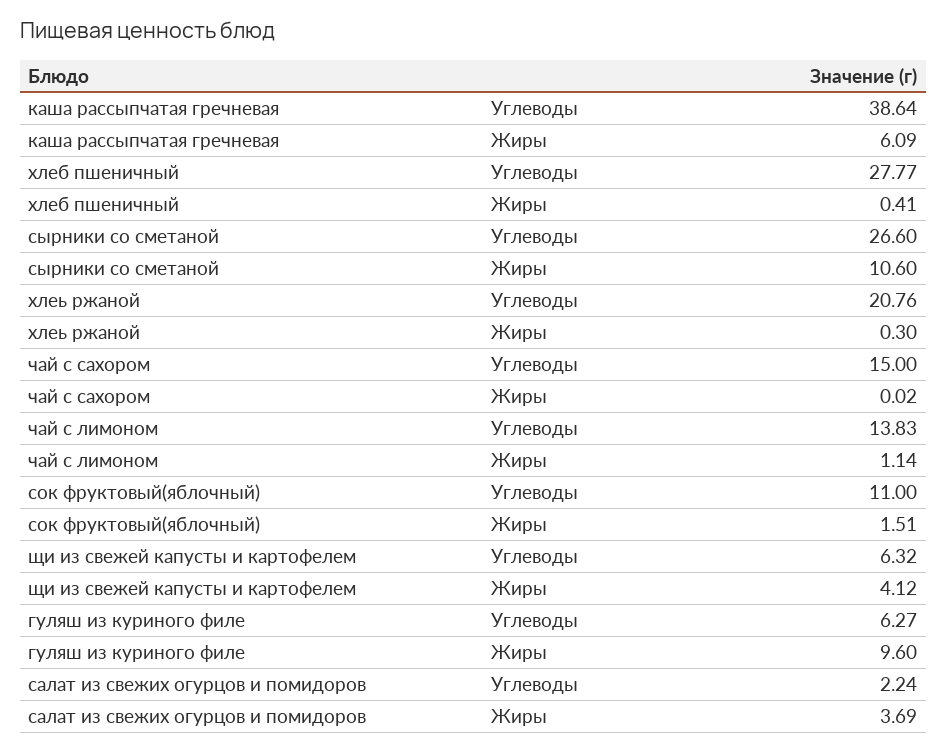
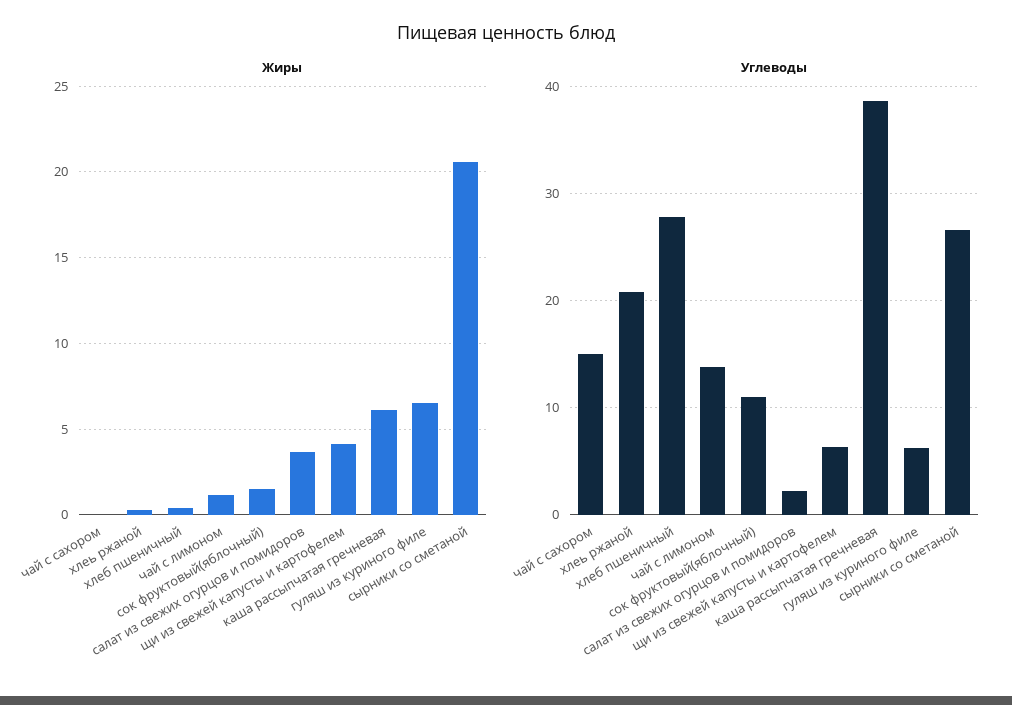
  {
    "Углеводы": {
      "каша рассыпчатая гречневая": 38.64,
      "хлеб пшеничный": 27.77,
      "сырники со сметаной": 26.6,
      "хлеь ржаной": 20.76,
      "чай с сахором": 15,
      "чай с лимоном": 13.83,
      "сок фруктовый(яблочный)": 11,
      "щи из свежей капусты и картофелем": 6.32,
      "гуляш из куриного филе": 6.27,
      "салат из свежих огурцов и помидоров": 2.24
    },
    "Жиры": {
      "каша рассыпчатая гречневая": 6.09,
      "хлеб пшеничный": 0.41,
-     "сырники со сметаной": 10.6,
+     "сырники со сметаной": 20.5,
      "хлеь ржаной": 0.3,
      "чай с сахором": 0.02,
      "чай с лимоном": 1.14,
      "сок фруктовый(яблочный)": 1.51,
      "щи из свежей капусты и картофелем": 4.12,
-     "гуляш из куриного филе": 9.6,
+     "гуляш из куриного филе": 6.5,
      "салат из свежих огурцов и помидоров": 3.69
    }
  }

